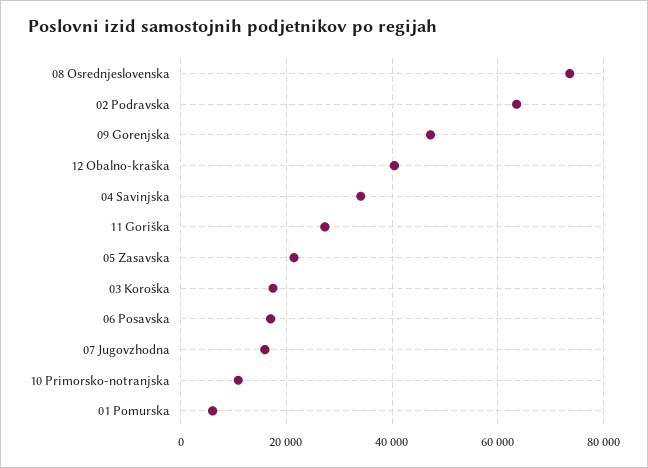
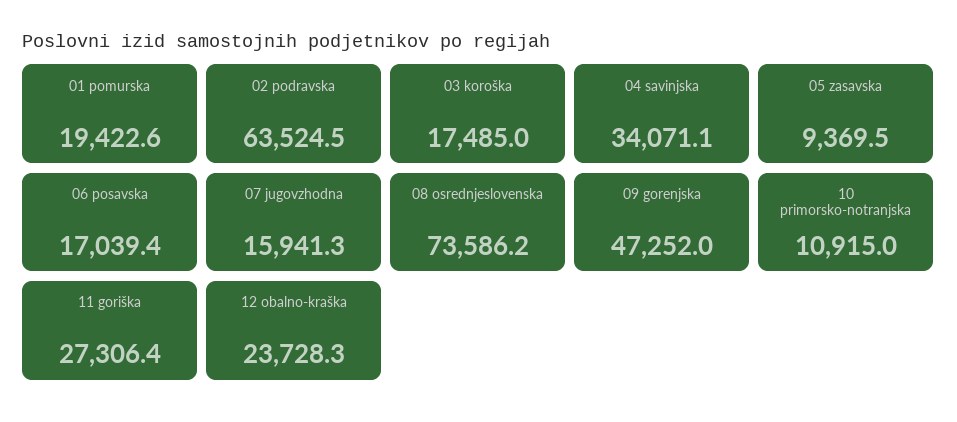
  {
    "08 Osrednjeslovenska": 73586.2,
    "02 Podravska": 63524.5,
    "09 Gorenjska": 47252,
-   "12 Obalno-kraška": 40000,
+   "12 Obalno-kraška": 23728.3,
    "04 Savinjska": 34071.1,
    "11 Goriška": 27306.4,
-   "05 Zasavska": 22000,
+   "05 Zasavska": 9369.5,
    "03 Koroška": 17485,
    "06 Posavska": 17039.4,
    "07 Jugovzhodna": 15941.3,
    "10 Primorsko-notranjska": 10915,
-   "01 Pomurska": 6000
+   "01 Pomurska": 19422.6
  }

